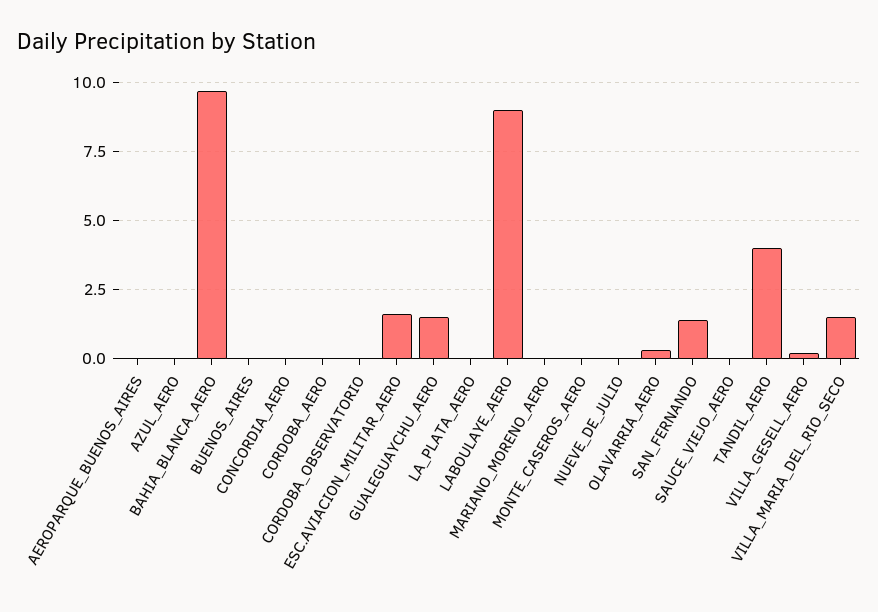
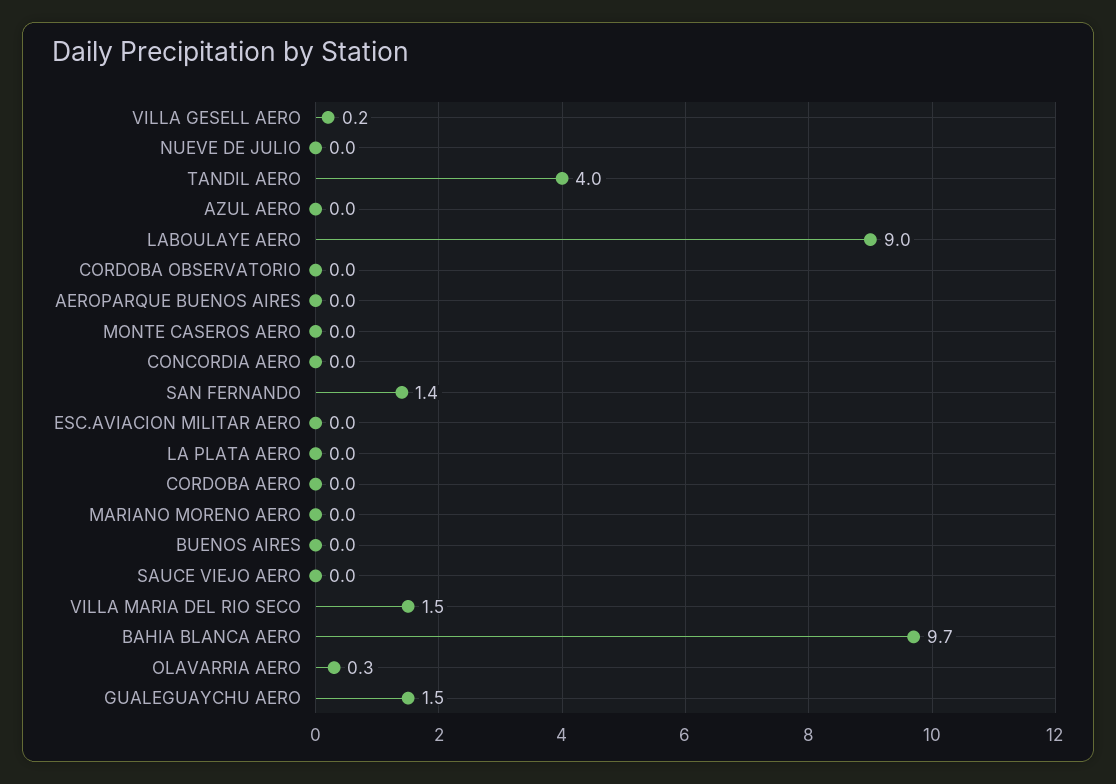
  {
    "AEROPARQUE_BUENOS_AIRES": 0,
    "AZUL_AERO": 0,
    "BAHIA_BLANCA_AERO": 9.7,
    "BUENOS_AIRES": 0,
    "CONCORDIA_AERO": 0,
    "CORDOBA_AERO": 0,
    "CORDOBA_OBSERVATORIO": 0,
-   "ESC.AVIACION_MILITAR_AERO": 1.5,
+   "ESC.AVIACION_MILITAR_AERO": 0,
    "GUALEGUAYCHU_AERO": 1.5,
    "LA_PLATA_AERO": 0,
    "LABOULAYE_AERO": 9,
    "MARIANO_MORENO_AERO": 0,
    "MONTE_CASEROS_AERO": 0,
    "NUEVE_DE_JULIO": 0,
    "OLAVARRIA_AERO": 0.3,
    "SAN_FERNANDO": 1.4,
    "SAUCE_VIEJO_AERO": 0,
    "TANDIL_AERO": 4,
    "VILLA_GESELL_AERO": 0.2,
    "VILLA_MARIA_DEL_RIO_SECO": 1.5
  }

